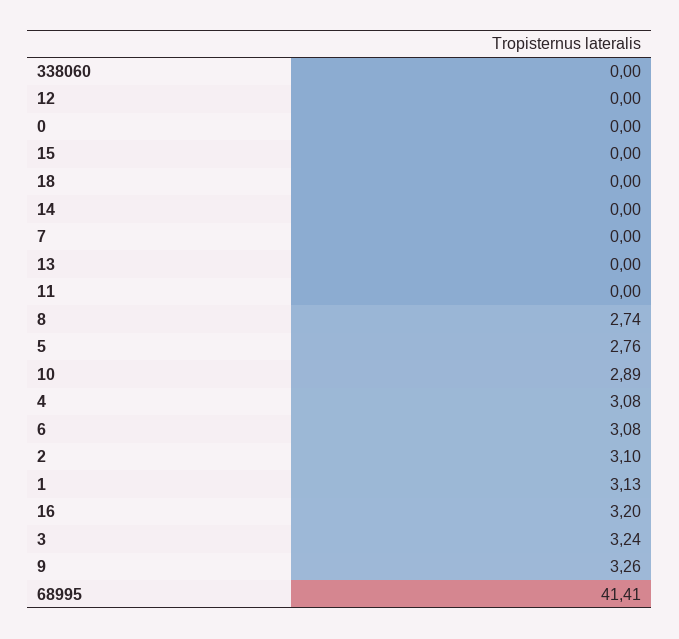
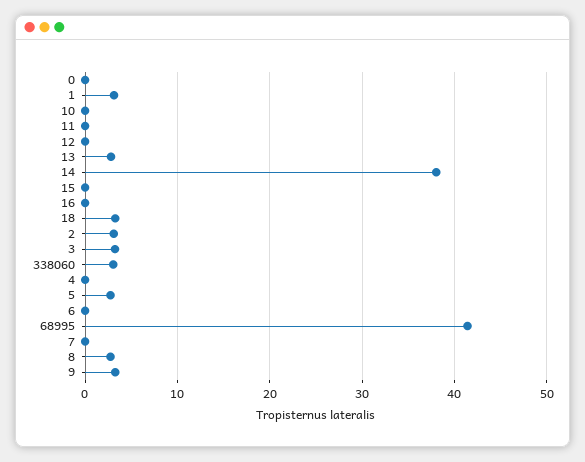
  {
-   "338060": 0,
+   "338060": 3,
    "12": 0,
    "0": 0,
    "15": 0,
-   "18": 0,
+   "18": 3,
-   "14": 0,
+   "14": 38,
    "7": 0,
-   "13": 0,
+   "13": 3,
    "11": 0,
    "8": 2.74,
    "5": 2.76,
-   "10": 2.89,
+   "10": 0,
-   "4": 3.08,
+   "4": 0,
-   "6": 3.08,
+   "6": 0,
    "2": 3.1,
    "1": 3.13,
-   "16": 3.2,
+   "16": 0,
    "3": 3.24,
    "9": 3.26,
    "68995": 41.41
  }

